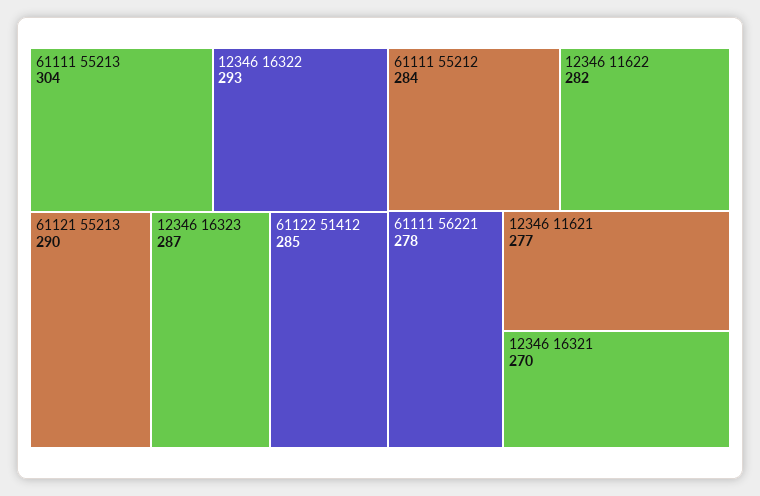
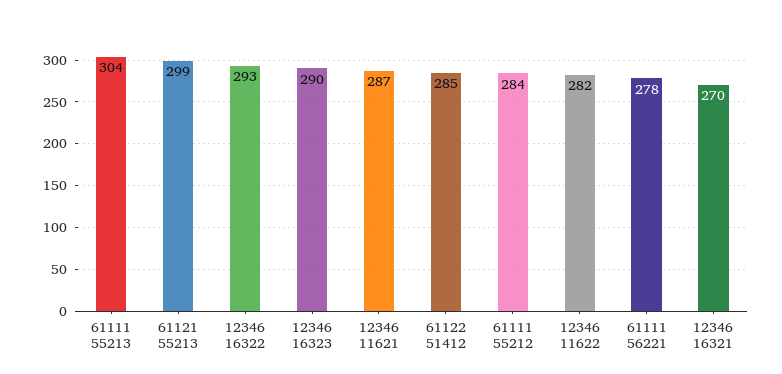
  {
    "61111 55213": 304,
    "12346 16322": 293,
-   "61121 55213": 290,
+   "61121 55213": 299,
-   "12346 16323": 287,
+   "12346 16323": 290,
    "61122 51412": 285,
    "61111 55212": 284,
    "12346 11622": 282,
    "61111 56221": 278,
-   "12346 11621": 277,
+   "12346 11621": 287,
    "12346 16321": 270
  }

